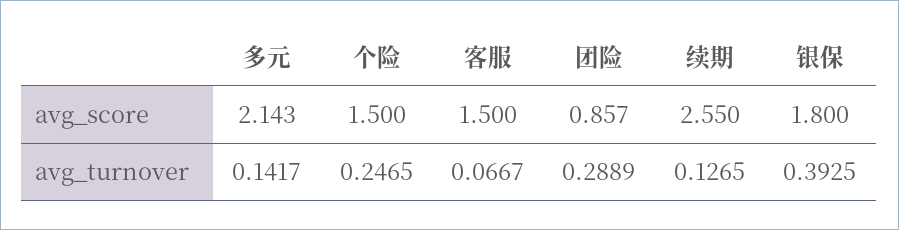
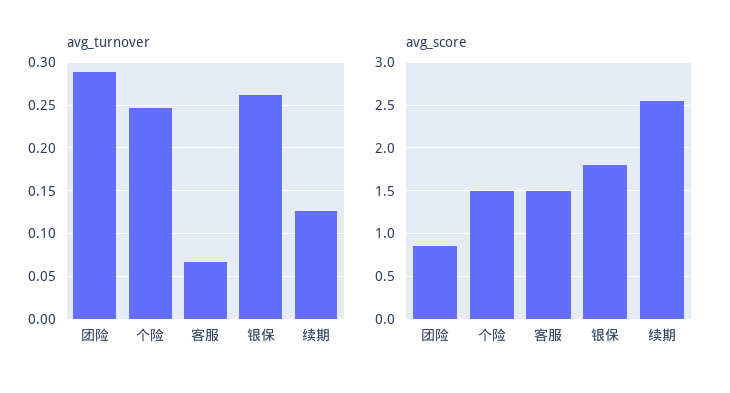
  {
    "avg_score": {
-     "多元": 2.143,
      "个险": 1.5,
      "客服": 1.5,
      "团险": 0.857,
      "续期": 2.55,
      "银保": 1.8
    },
    "avg_turnover": {
-     "多元": 0.1417,
      "个险": 0.2465,
      "客服": 0.0667,
      "团险": 0.2889,
      "续期": 0.1265,
-     "银保": 0.3925
+     "银保": 0.26
    }
  }

